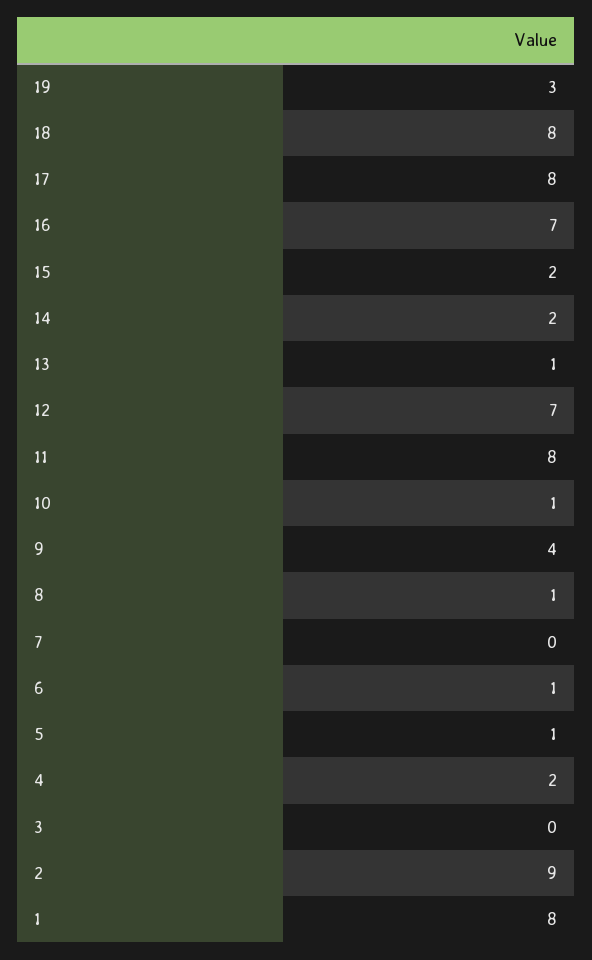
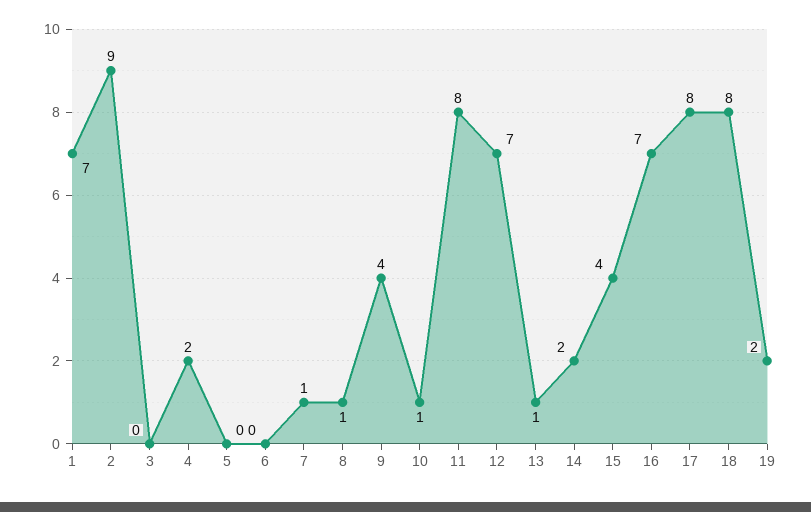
  {
-   "19": 3,
+   "19": 2,
    "18": 8,
    "17": 8,
    "16": 7,
-   "15": 2,
+   "15": 4,
    "14": 2,
    "13": 1,
    "12": 7,
    "11": 8,
    "10": 1,
    "9": 4,
    "8": 1,
-   "7": 0,
+   "7": 1,
-   "6": 1,
+   "6": 0,
-   "5": 1,
+   "5": 0,
    "4": 2,
    "3": 0,
    "2": 9,
-   "1": 8
+   "1": 7
  }

